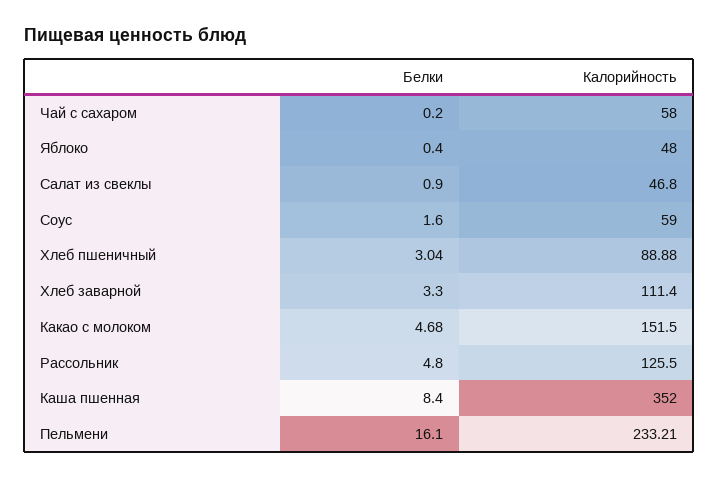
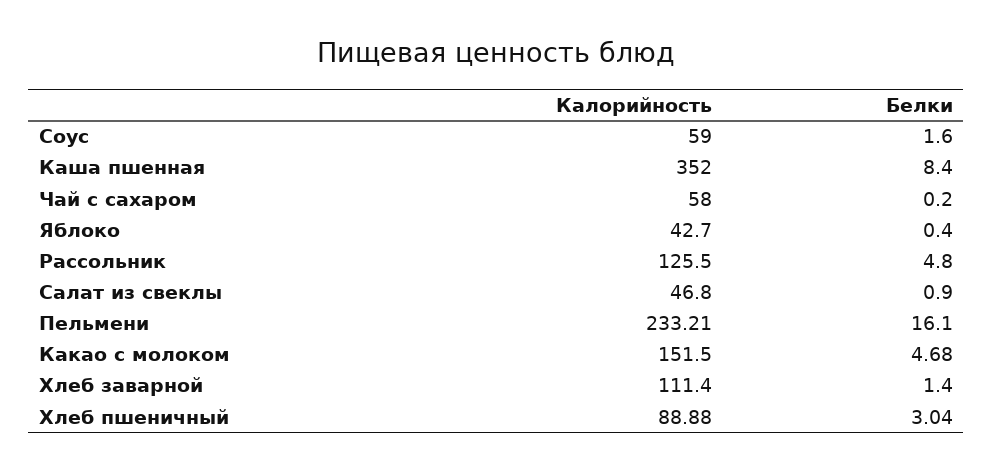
  {
    "Белки": {
      "Чай с сахаром": 0.2,
      "Яблоко": 0.4,
      "Салат из свеклы": 0.9,
      "Соус": 1.6,
      "Хлеб пшеничный": 3.04,
-     "Хлеб заварной": 3.3,
+     "Хлеб заварной": 1.4,
      "Какао с молоком": 4.68,
      "Рассольник": 4.8,
      "Каша пшенная": 8.4,
      "Пельмени": 16.1
    },
    "Калорийность": {
      "Чай с сахаром": 58,
-     "Яблоко": 48,
+     "Яблоко": 42.7,
      "Салат из свеклы": 46.8,
      "Соус": 59,
      "Хлеб пшеничный": 88.88,
      "Хлеб заварной": 111.4,
      "Какао с молоком": 151.5,
      "Рассольник": 125.5,
      "Каша пшенная": 352,
      "Пельмени": 233.21
    }
  }

